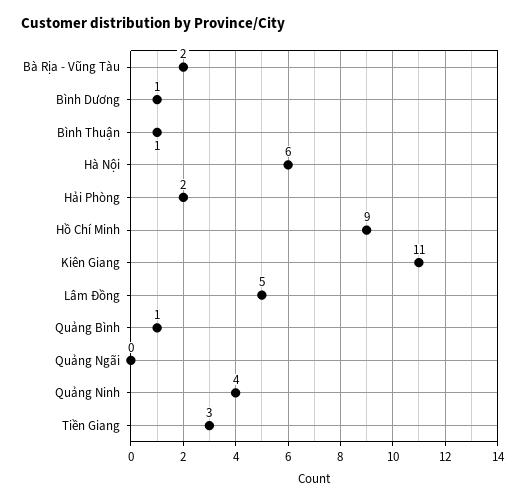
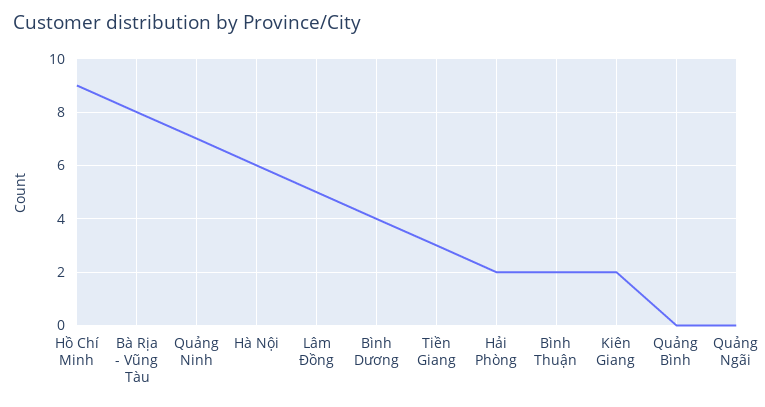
  {
-   "Bà Rịa - Vũng Tàu": 2,
+   "Bà Rịa - Vũng Tàu": 8,
-   "Bình Dương": 1,
+   "Bình Dương": 4,
-   "Bình Thuận": 1,
+   "Bình Thuận": 2,
    "Hà Nội": 6,
    "Hải Phòng": 2,
    "Hồ Chí Minh": 9,
-   "Kiên Giang": 11,
+   "Kiên Giang": 2,
    "Lâm Đồng": 5,
-   "Quảng Bình": 1,
+   "Quảng Bình": 0,
    "Quảng Ngãi": 0,
-   "Quảng Ninh": 4,
+   "Quảng Ninh": 7,
    "Tiền Giang": 3
  }

